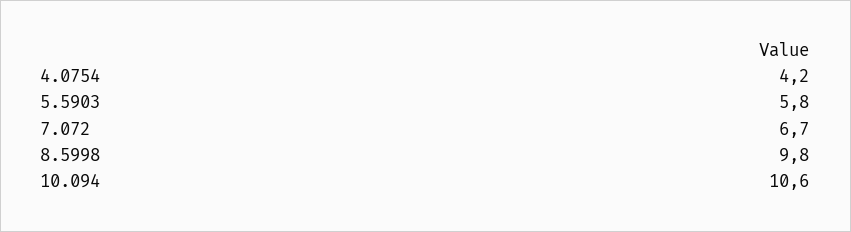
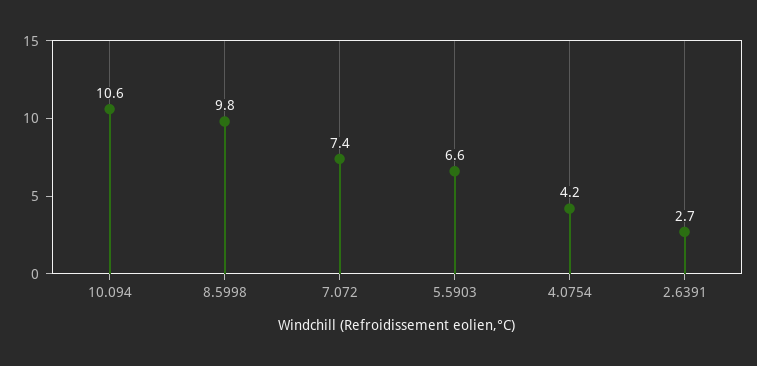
  {
    "4.0754": 4.2,
-   "5.5903": 5.8,
+   "5.5903": 6.6,
-   "7.072": 6.7,
+   "7.072": 7.4,
    "8.5998": 9.8,
-   "10.094": 10.6
+   "10.094": 10.6,
+   "2.6391": 2.7
  }

